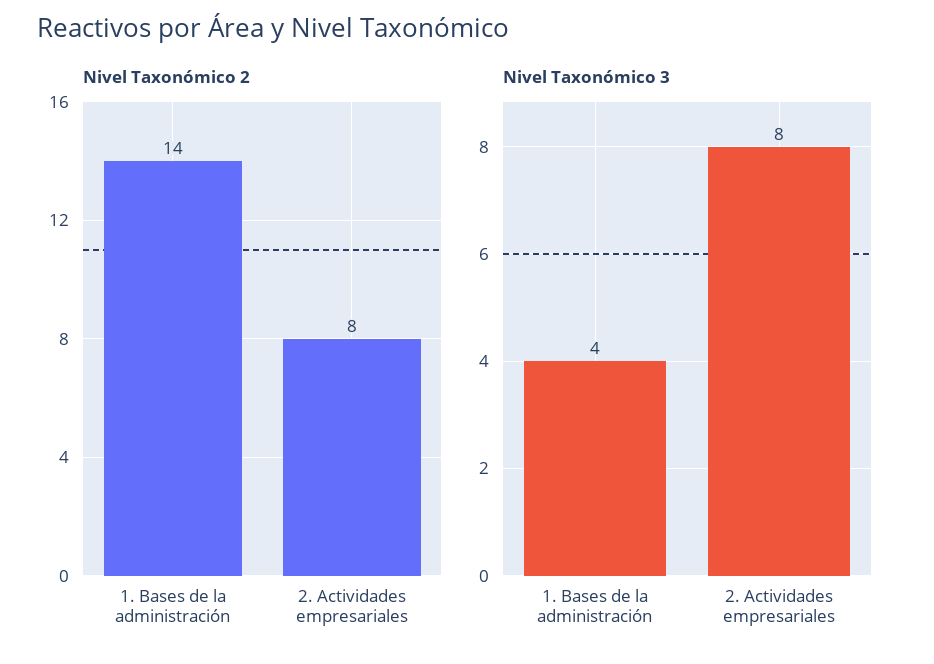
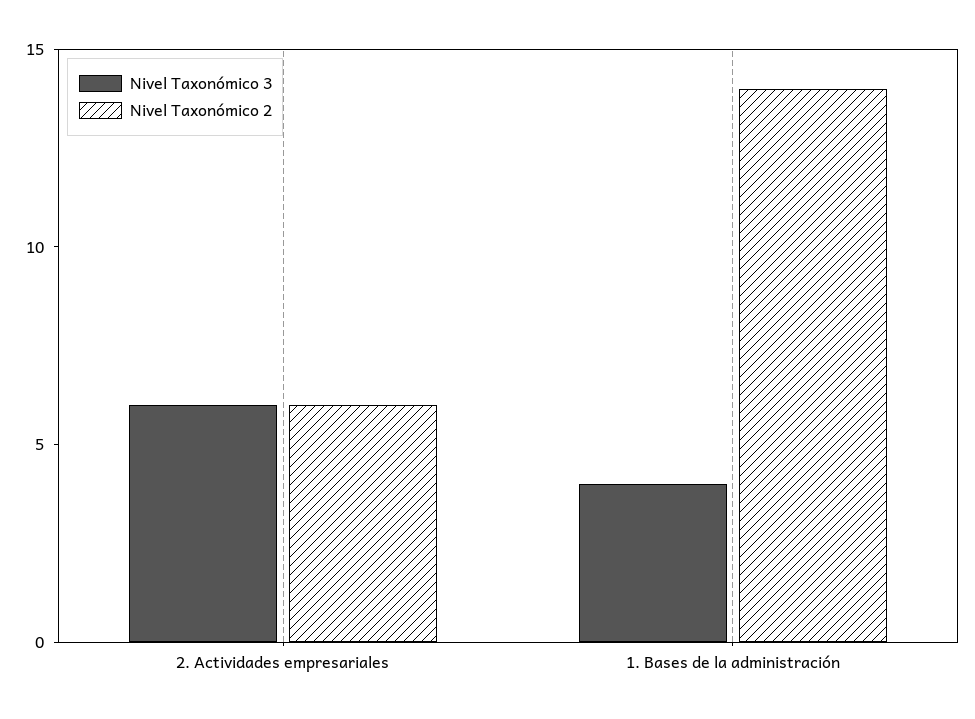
  {
    "Nivel Taxonómico 2": {
      "1. Bases de la administración": 14,
-     "2. Actividades empresariales": 8
+     "2. Actividades empresariales": 6
    },
    "Nivel Taxonómico 3": {
      "1. Bases de la administración": 4,
-     "2. Actividades empresariales": 8
+     "2. Actividades empresariales": 6
    }
  }

